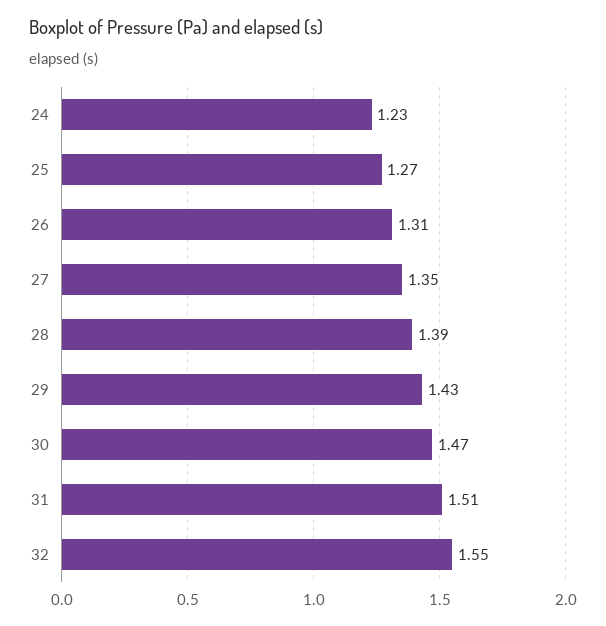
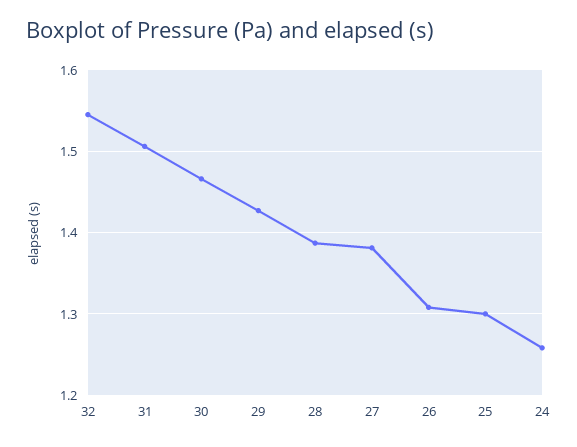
  {
-   "24": 1.23,
+   "24": 1.26,
-   "25": 1.27,
+   "25": 1.3,
    "26": 1.31,
-   "27": 1.35,
+   "27": 1.38,
    "28": 1.39,
    "29": 1.43,
    "30": 1.47,
    "31": 1.51,
    "32": 1.55
  }

